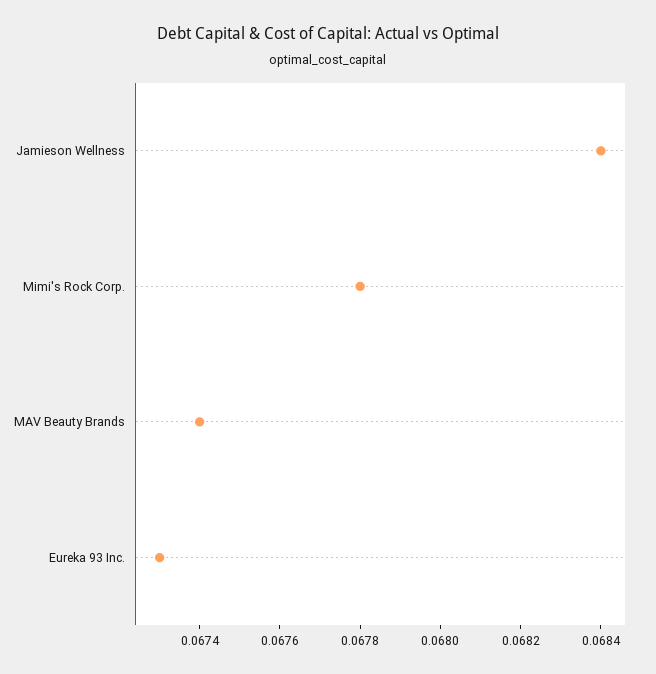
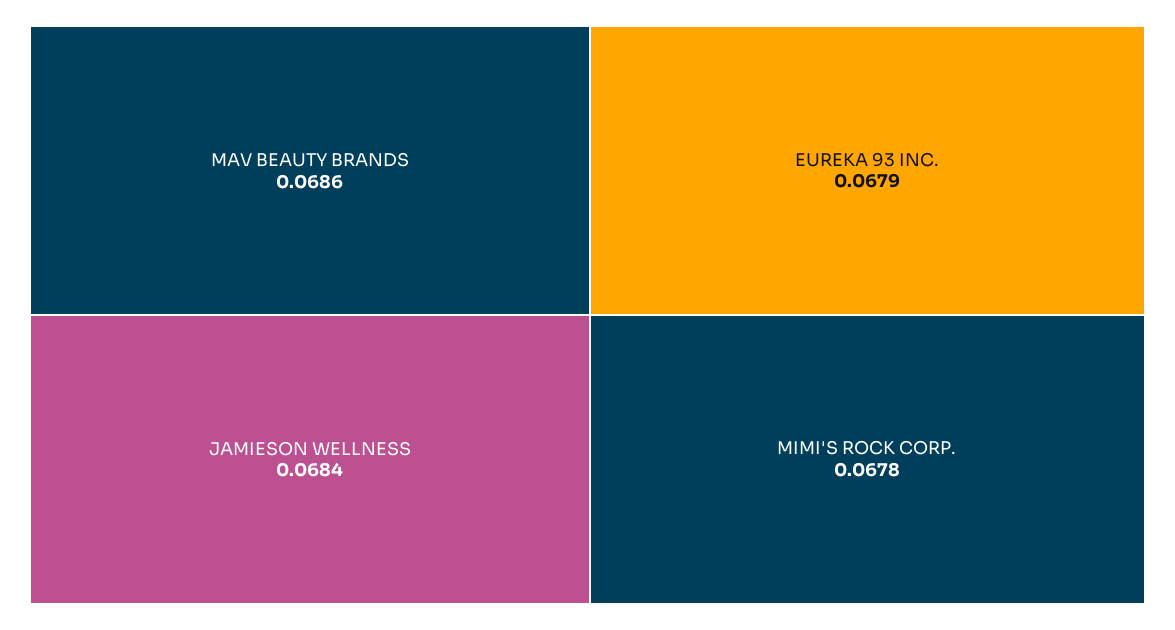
  {
    "Jamieson Wellness": 0.0684,
    "Mimi's Rock Corp.": 0.0678,
-   "MAV Beauty Brands": 0.0674,
+   "MAV Beauty Brands": 0.0686,
-   "Eureka 93 Inc.": 0.0673
+   "Eureka 93 Inc.": 0.0679
  }

